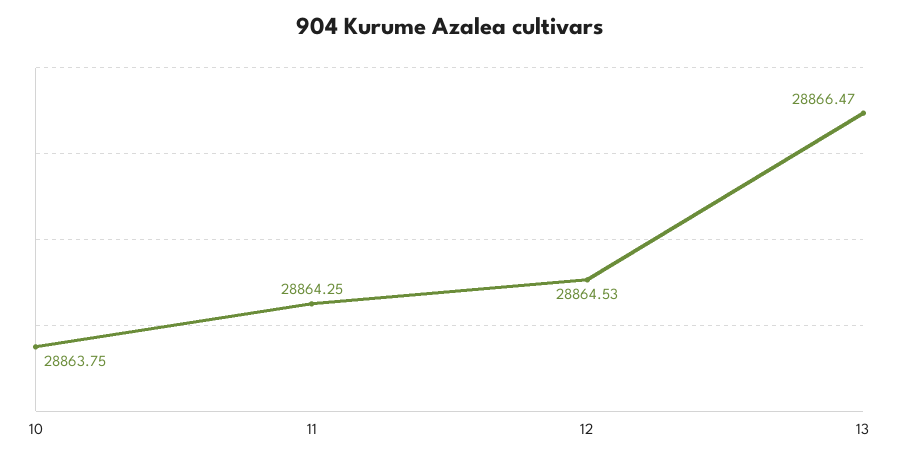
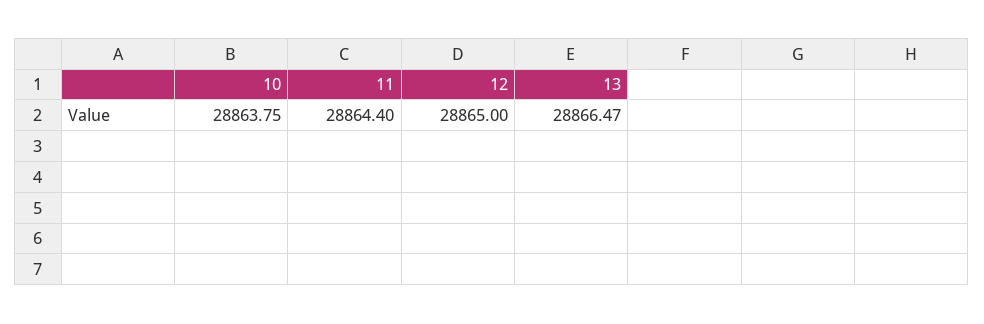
  {
    "10": 28863.75,
-   "11": 28864.25,
+   "11": 28864.4,
-   "12": 28864.53,
+   "12": 28865,
    "13": 28866.47
  }

